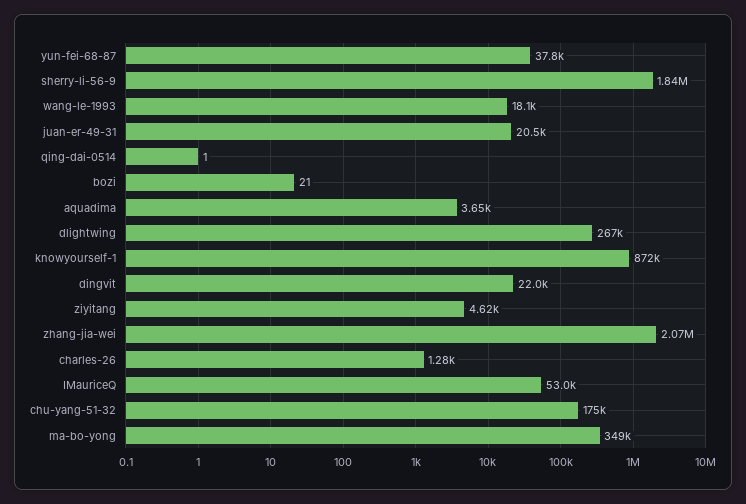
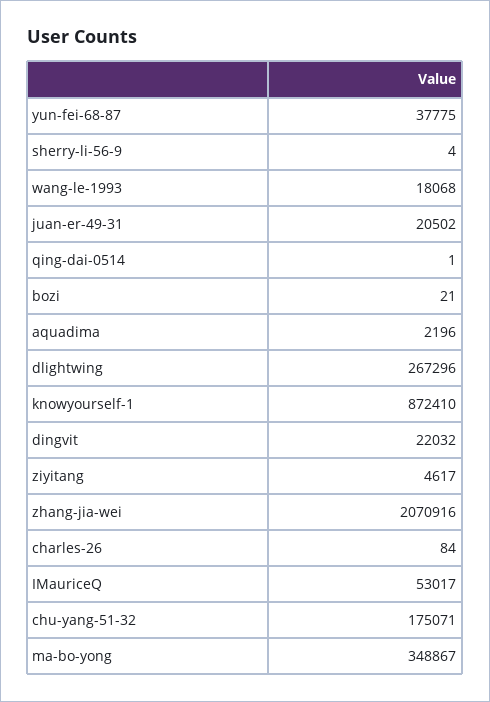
  {
    "yun-fei-68-87": 37775,
-   "sherry-li-56-9": 1840000,
+   "sherry-li-56-9": 4,
    "wang-le-1993": 18068,
    "juan-er-49-31": 20502,
    "qing-dai-0514": 1,
    "bozi": 21,
-   "aquadima": 3650,
+   "aquadima": 2196,
    "dlightwing": 267296,
    "knowyourself-1": 872410,
    "dingvit": 22032,
    "ziyitang": 4617,
    "zhang-jia-wei": 2070916,
-   "charles-26": 1280,
+   "charles-26": 84,
    "IMauriceQ": 53017,
    "chu-yang-51-32": 175071,
    "ma-bo-yong": 348867
  }

